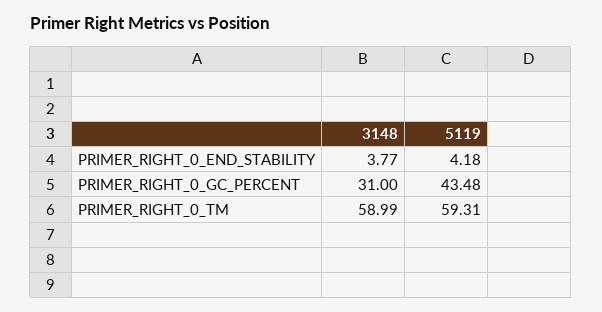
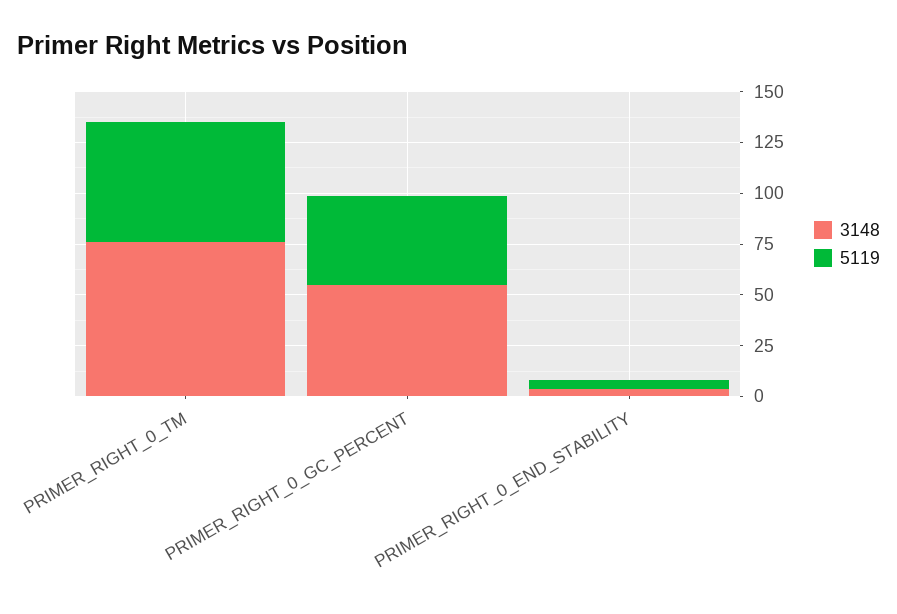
  {
    "3148": {
      "PRIMER_RIGHT_0_END_STABILITY": 3.77,
-     "PRIMER_RIGHT_0_GC_PERCENT": 31,
+     "PRIMER_RIGHT_0_GC_PERCENT": 55,
-     "PRIMER_RIGHT_0_TM": 58.99
+     "PRIMER_RIGHT_0_TM": 75
    },
    "5119": {
      "PRIMER_RIGHT_0_END_STABILITY": 4.18,
      "PRIMER_RIGHT_0_GC_PERCENT": 43.48,
      "PRIMER_RIGHT_0_TM": 59.31
    }
  }

